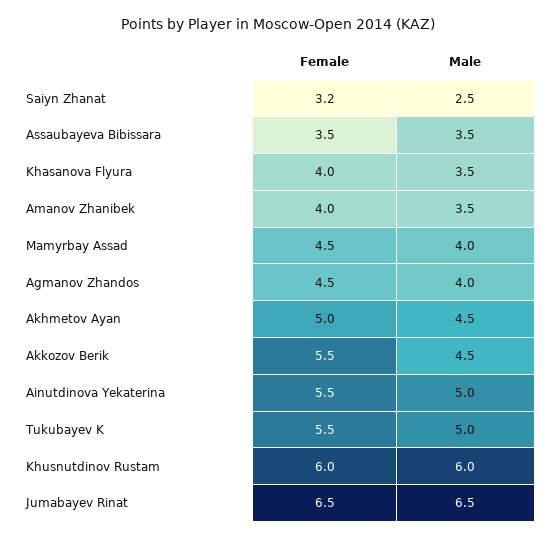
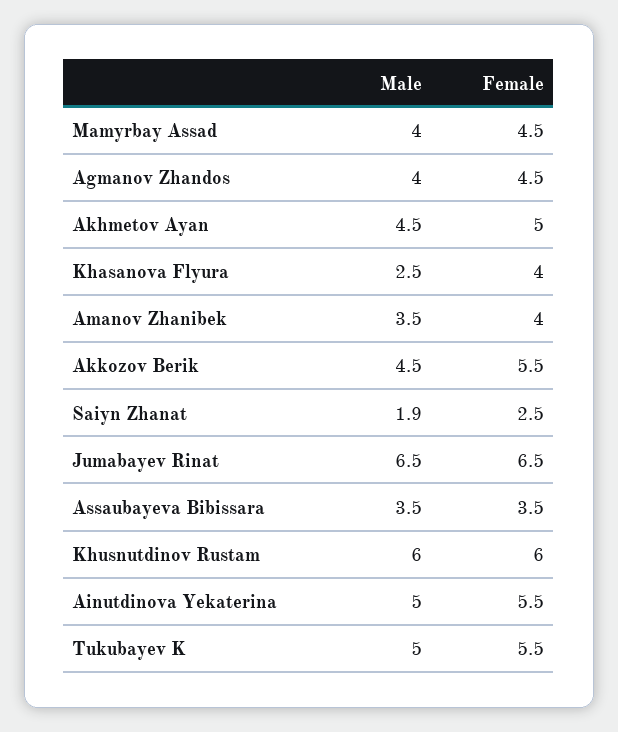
  {
    "Female": {
-     "Saiyn Zhanat": 3.2,
+     "Saiyn Zhanat": 2.5,
      "Assaubayeva Bibissara": 3.5,
      "Khasanova Flyura": 4,
      "Amanov Zhanibek": 4,
      "Mamyrbay Assad": 4.5,
      "Agmanov Zhandos": 4.5,
      "Akhmetov Ayan": 5,
      "Akkozov Berik": 5.5,
      "Ainutdinova Yekaterina": 5.5,
      "Tukubayev K": 5.5,
      "Khusnutdinov Rustam": 6,
      "Jumabayev Rinat": 6.5
    },
    "Male": {
-     "Saiyn Zhanat": 2.5,
+     "Saiyn Zhanat": 1.9,
      "Assaubayeva Bibissara": 3.5,
-     "Khasanova Flyura": 3.5,
+     "Khasanova Flyura": 2.5,
      "Amanov Zhanibek": 3.5,
      "Mamyrbay Assad": 4,
      "Agmanov Zhandos": 4,
      "Akhmetov Ayan": 4.5,
      "Akkozov Berik": 4.5,
      "Ainutdinova Yekaterina": 5,
      "Tukubayev K": 5,
      "Khusnutdinov Rustam": 6,
      "Jumabayev Rinat": 6.5
    }
  }

